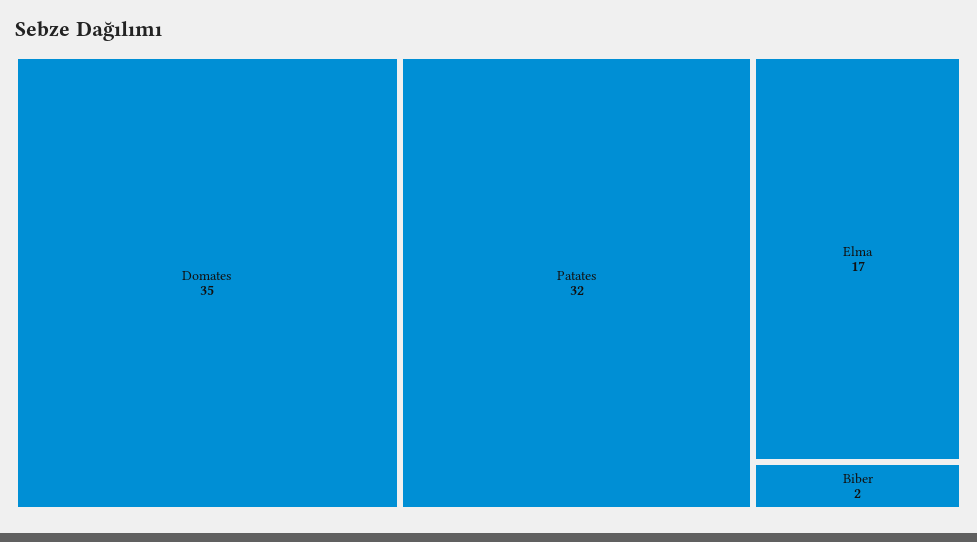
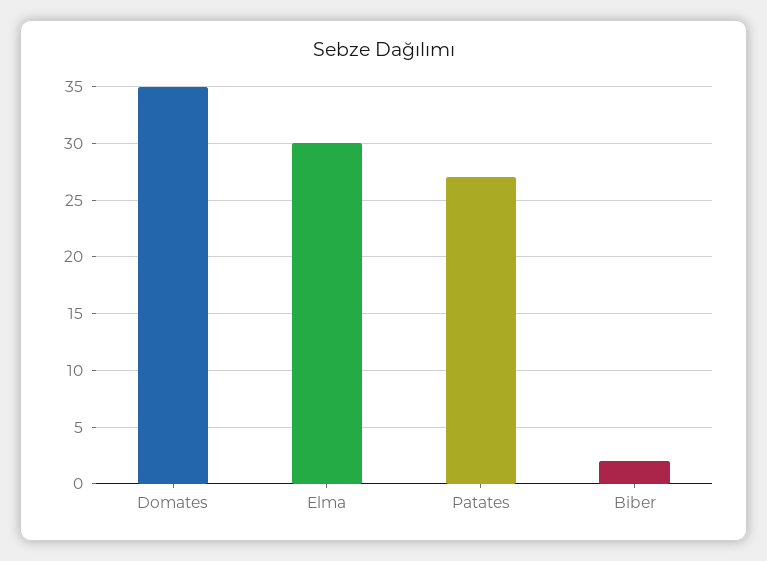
  {
    "Domates": 35,
-   "Patates": 32,
+   "Patates": 27,
-   "Elma": 17,
+   "Elma": 30,
    "Biber": 2
  }

